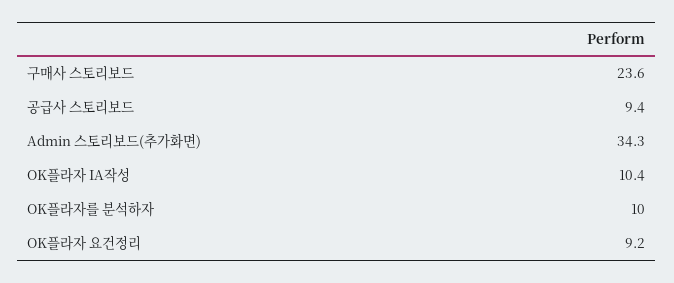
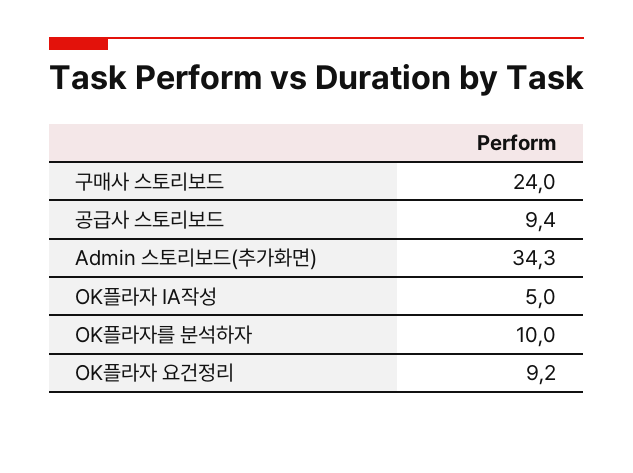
  {
-   "구매사 스토리보드": 23.6,
+   "구매사 스토리보드": 24,
    "공급사 스토리보드": 9.4,
    "Admin 스토리보드(추가화면)": 34.3,
-   "OK플라자 IA작성": 10.4,
+   "OK플라자 IA작성": 5,
    "OK플라자를 분석하자": 10,
    "OK플라자 요건정리": 9.2
  }

